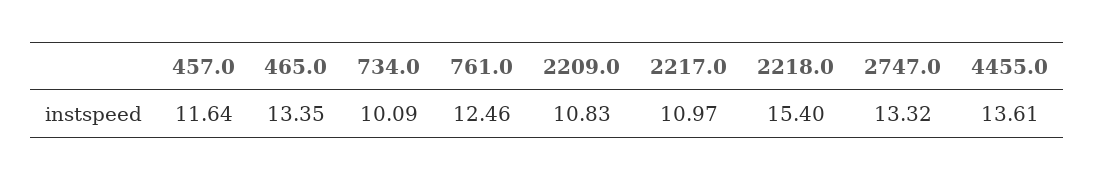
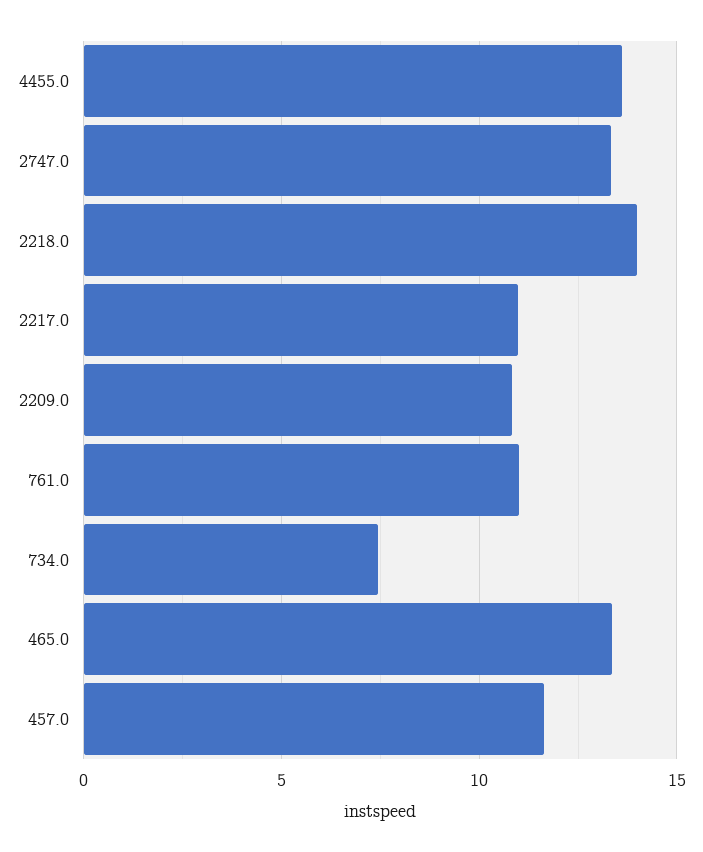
  {
    "457.0": 11.64,
    "465.0": 13.35,
-   "734.0": 10.09,
+   "734.0": 7.5,
-   "761.0": 12.46,
+   "761.0": 11,
    "2209.0": 10.83,
    "2217.0": 10.97,
-   "2218.0": 15.4,
+   "2218.0": 14,
    "2747.0": 13.32,
    "4455.0": 13.61
  }

